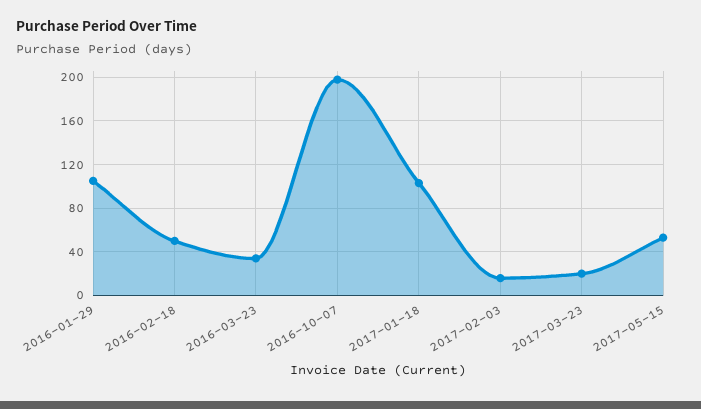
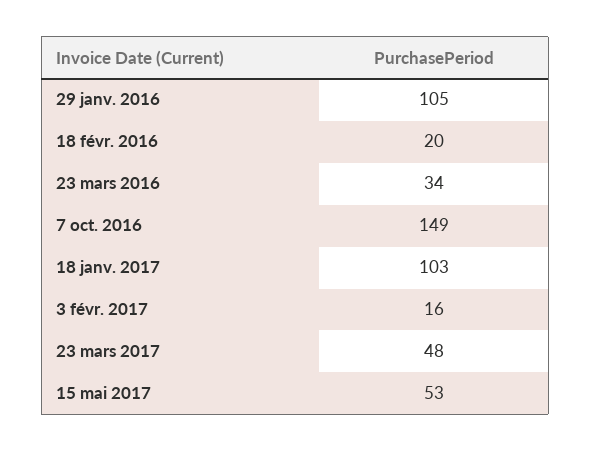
  {
    "2016-01-29": 105,
-   "2016-02-18": 50,
+   "2016-02-18": 20,
    "2016-03-23": 34,
-   "2016-10-07": 200,
+   "2016-10-07": 149,
    "2017-01-18": 103,
    "2017-02-03": 16,
-   "2017-03-23": 20,
+   "2017-03-23": 48,
    "2017-05-15": 53
  }

